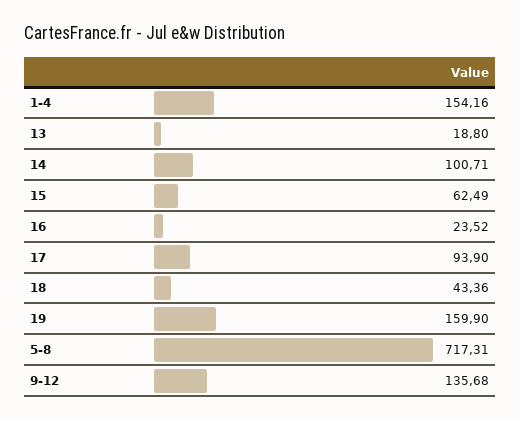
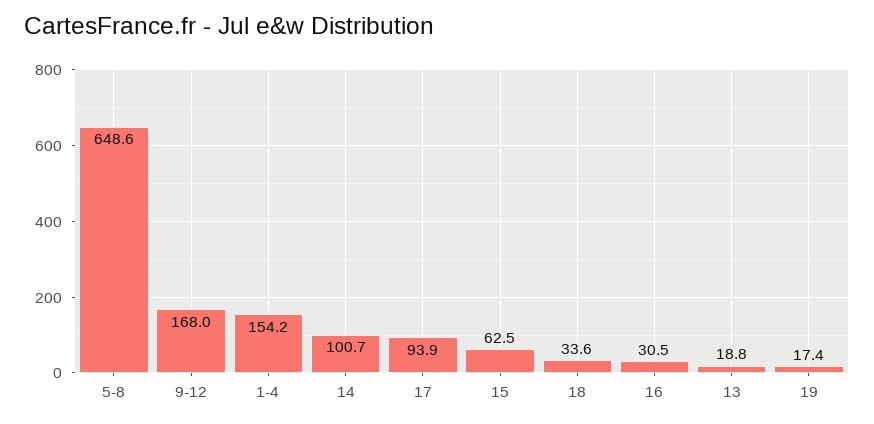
  {
    "1-4": 154.16,
    "13": 18.8,
    "14": 100.71,
    "15": 62.49,
-   "16": 23.52,
+   "16": 30.5,
    "17": 93.9,
-   "18": 43.36,
+   "18": 33.6,
-   "19": 159.9,
+   "19": 17.4,
-   "5-8": 717.31,
+   "5-8": 648.6,
-   "9-12": 135.68
+   "9-12": 168
  }

